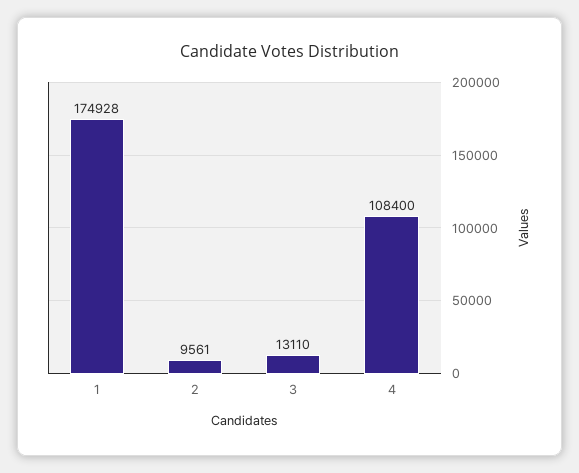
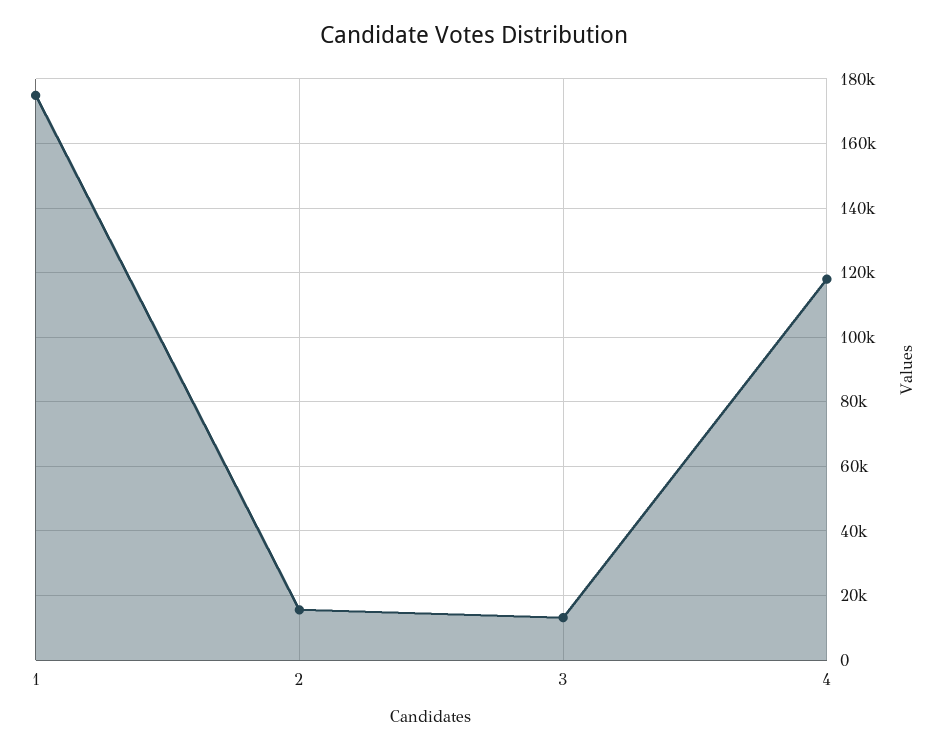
  {
    "1": 174928,
-   "2": 9561,
+   "2": 16000,
    "3": 13110,
-   "4": 108400
+   "4": 118000
  }

